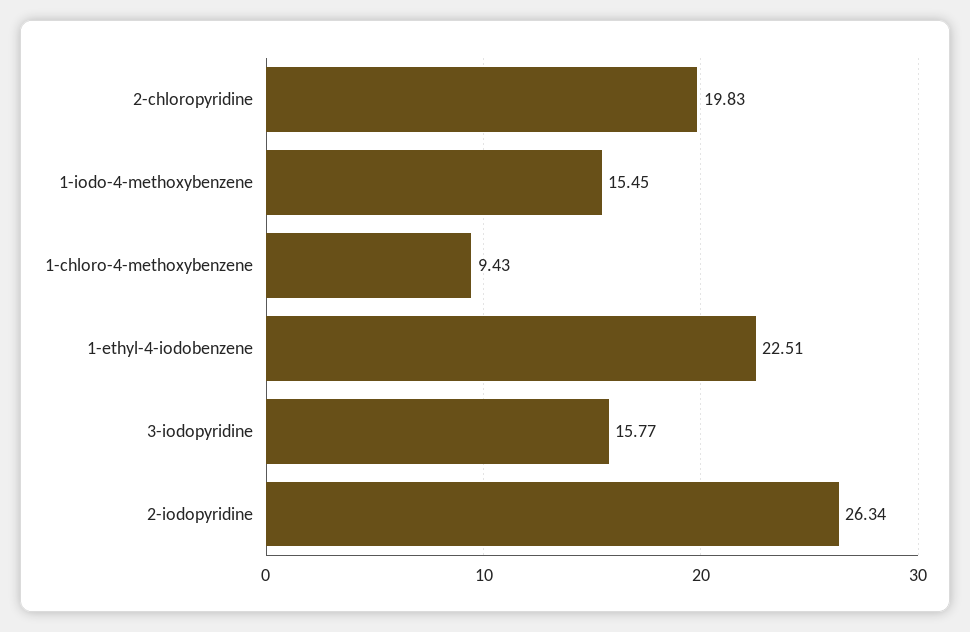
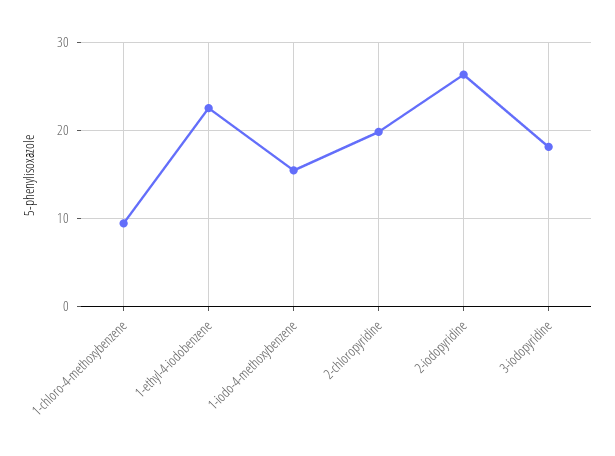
  {
    "2-chloropyridine": 19.83,
    "1-iodo-4-methoxybenzene": 15.45,
    "1-chloro-4-methoxybenzene": 9.43,
    "1-ethyl-4-iodobenzene": 22.51,
-   "3-iodopyridine": 15.77,
+   "3-iodopyridine": 18,
    "2-iodopyridine": 26.34
  }

